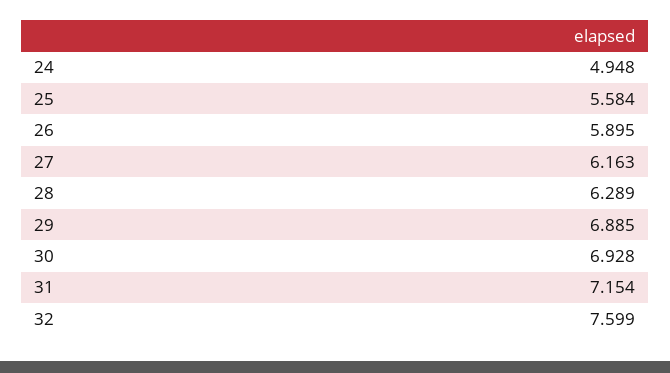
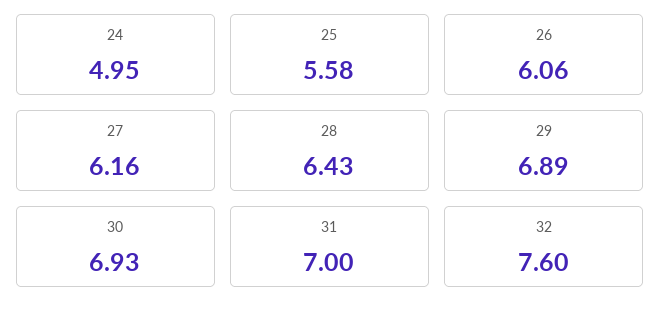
  {
    "24": 4.948,
    "25": 5.584,
-   "26": 5.895,
+   "26": 6.06,
    "27": 6.163,
-   "28": 6.289,
+   "28": 6.43,
    "29": 6.885,
    "30": 6.928,
-   "31": 7.154,
+   "31": 7,
    "32": 7.599
  }

